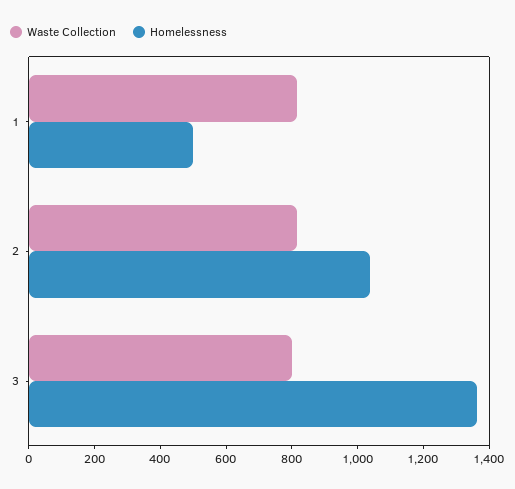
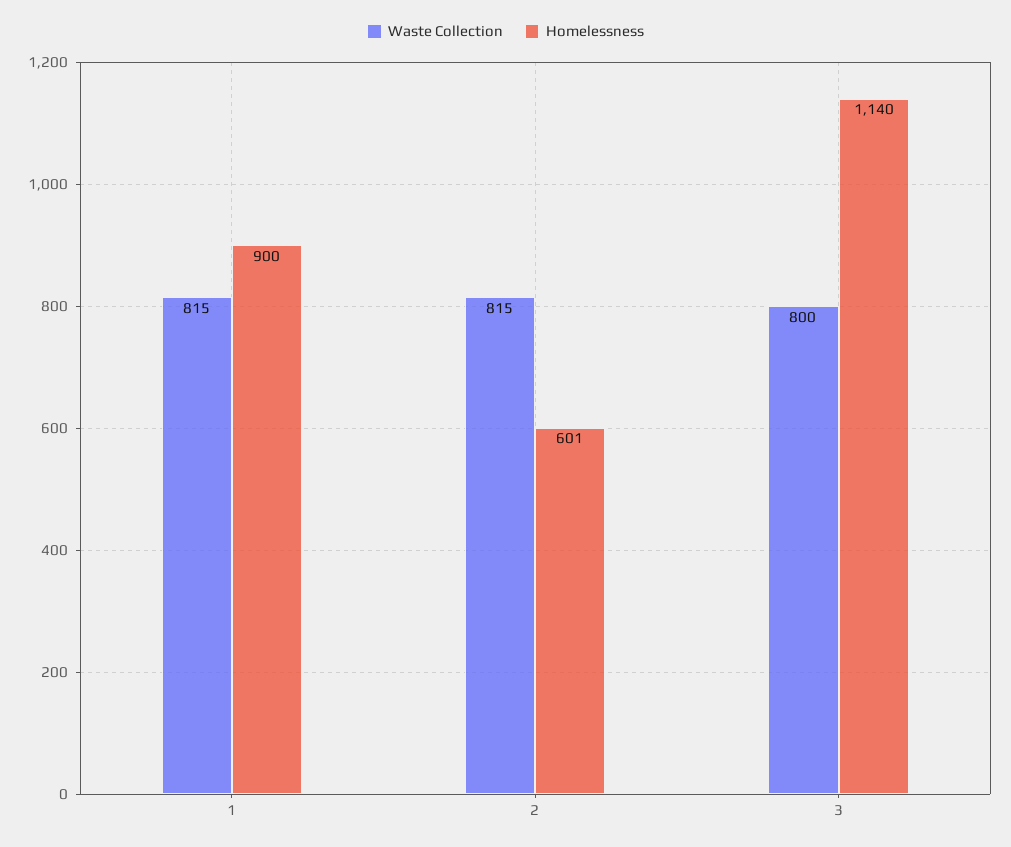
  {
    "Waste Collection": {
      "1": 815,
      "2": 815,
      "3": 800
    },
    "Homelessness": {
-     "1": 500,
+     "1": 900,
-     "2": 1050,
+     "2": 601,
-     "3": 1350
+     "3": 1140
    }
  }

